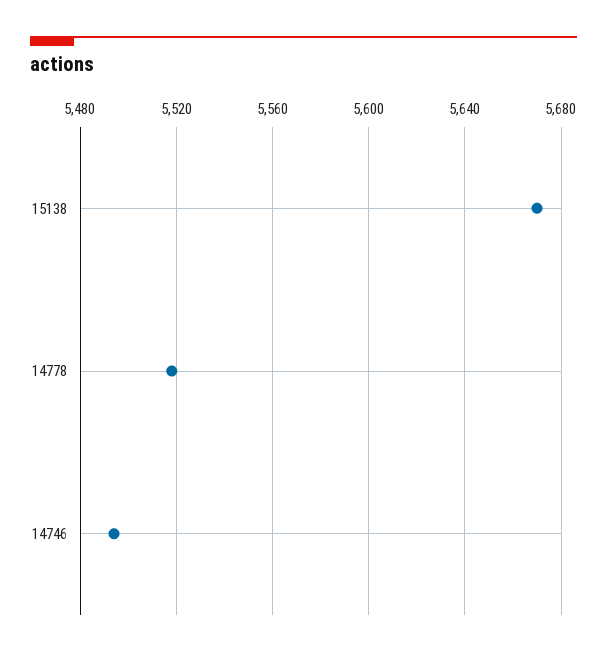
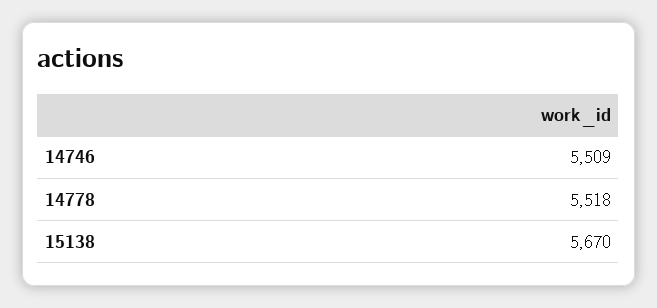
  {
    "15138": 5670,
    "14778": 5518,
-   "14746": 5495
+   "14746": 5509
  }

